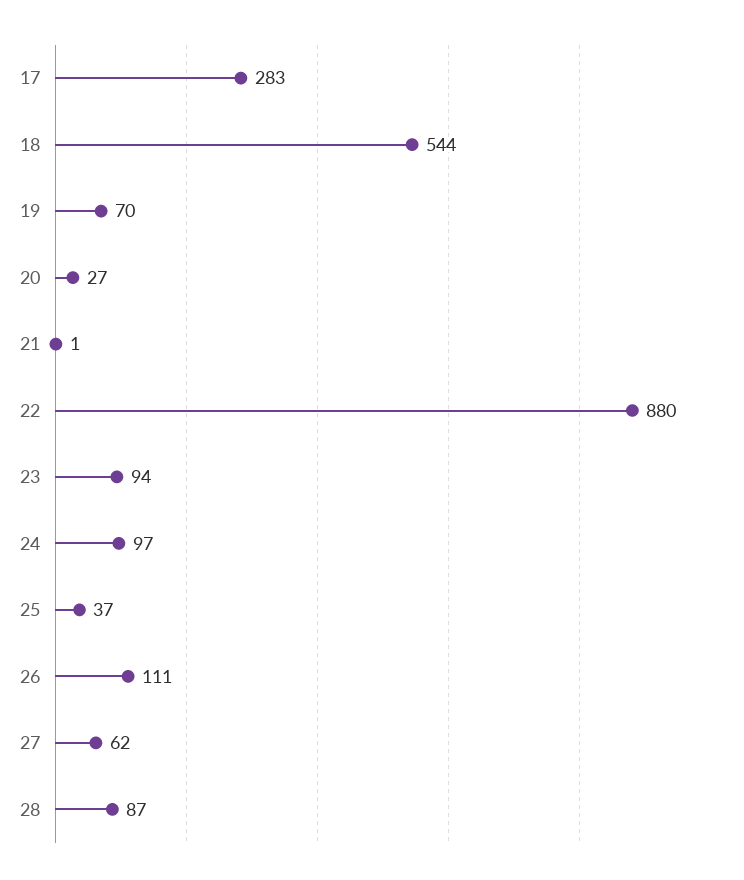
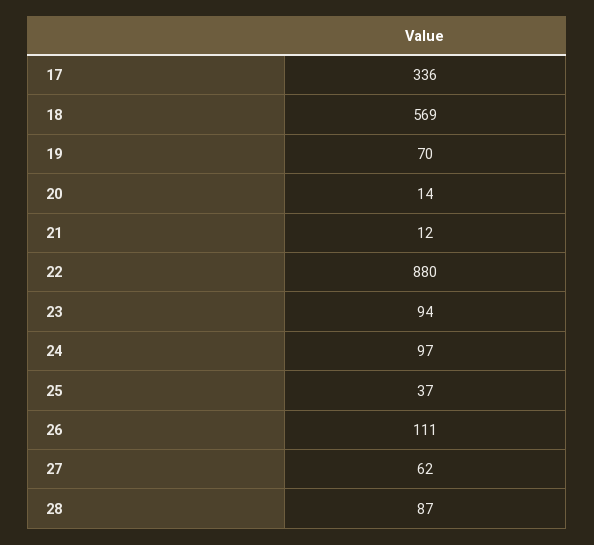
  {
-   "17": 283,
+   "17": 336,
-   "18": 544,
+   "18": 569,
    "19": 70,
-   "20": 27,
+   "20": 14,
-   "21": 1,
+   "21": 12,
    "22": 880,
    "23": 94,
    "24": 97,
    "25": 37,
    "26": 111,
    "27": 62,
    "28": 87
  }

